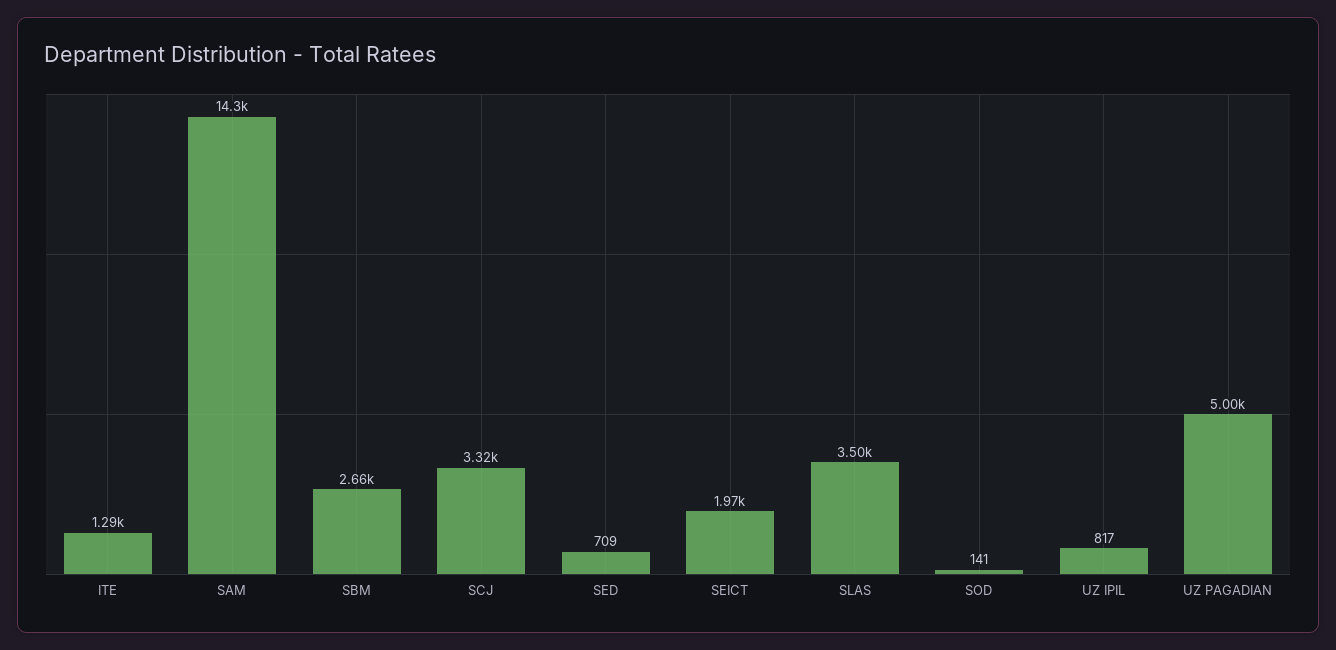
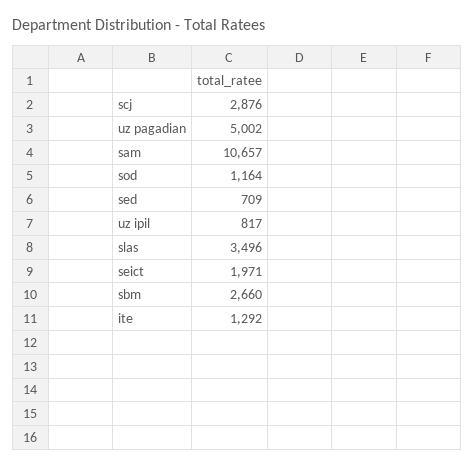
  {
    "ITE": 1292,
-   "SAM": 14300,
+   "SAM": 10657,
    "SBM": 2660,
-   "SCJ": 3320,
+   "SCJ": 2876,
    "SED": 709,
    "SEICT": 1971,
    "SLAS": 3496,
-   "SOD": 141,
+   "SOD": 1164,
    "UZ IPIL": 817,
    "UZ PAGADIAN": 5002
  }

